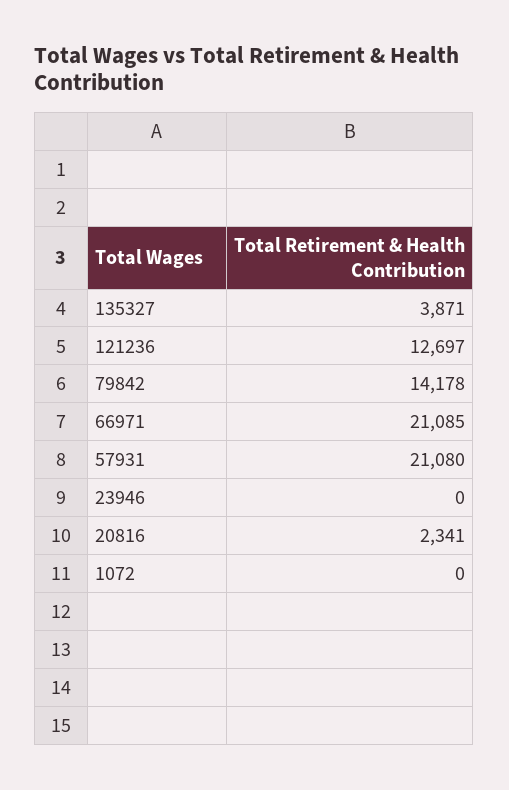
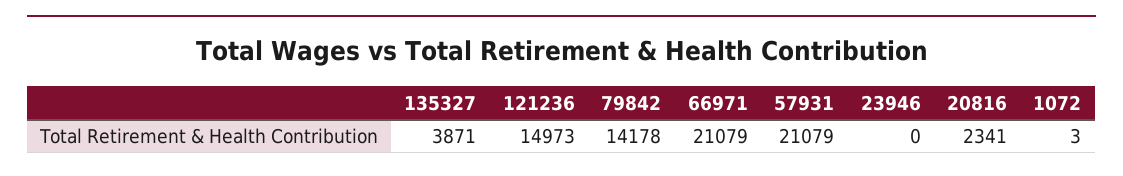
  {
    "135327": 3871,
-   "121236": 12697,
+   "121236": 14973,
    "79842": 14178,
-   "66971": 21085,
+   "66971": 21079,
-   "57931": 21080,
+   "57931": 21079,
    "23946": 0,
    "20816": 2341,
-   "1072": 0
+   "1072": 3
  }

